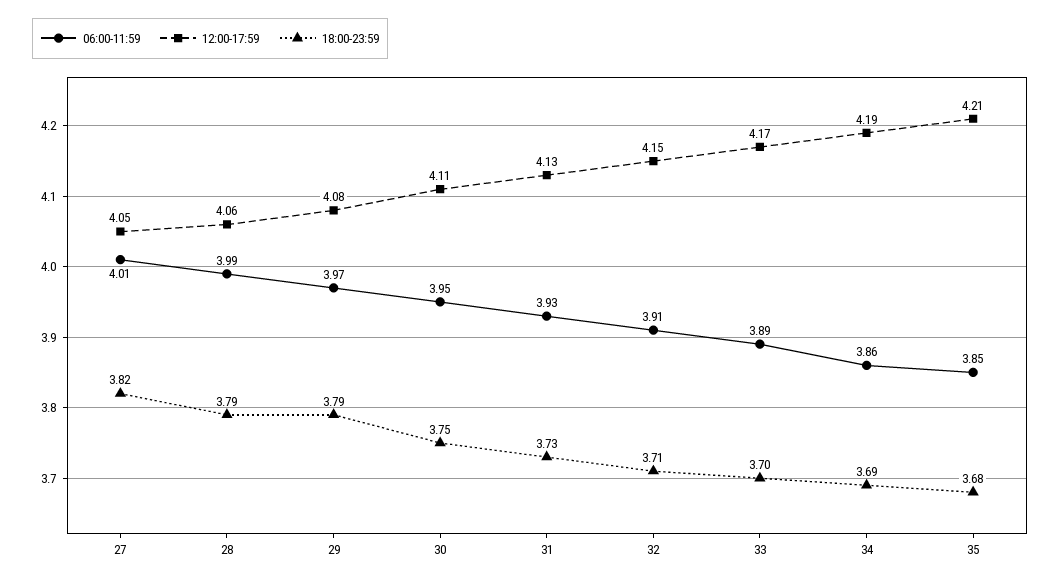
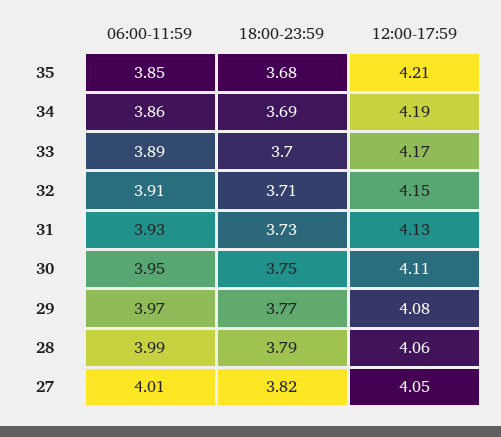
  {
    "06:00-11:59": {
      "27": 4.01,
      "28": 3.99,
      "29": 3.97,
      "30": 3.95,
      "31": 3.93,
      "32": 3.91,
      "33": 3.89,
      "34": 3.86,
      "35": 3.85
    },
    "12:00-17:59": {
      "27": 4.05,
      "28": 4.06,
      "29": 4.08,
      "30": 4.11,
      "31": 4.13,
      "32": 4.15,
      "33": 4.17,
      "34": 4.19,
      "35": 4.21
    },
    "18:00-23:59": {
      "27": 3.82,
      "28": 3.79,
-     "29": 3.79,
+     "29": 3.77,
      "30": 3.75,
      "31": 3.73,
      "32": 3.71,
      "33": 3.7,
      "34": 3.69,
      "35": 3.68
    }
  }

